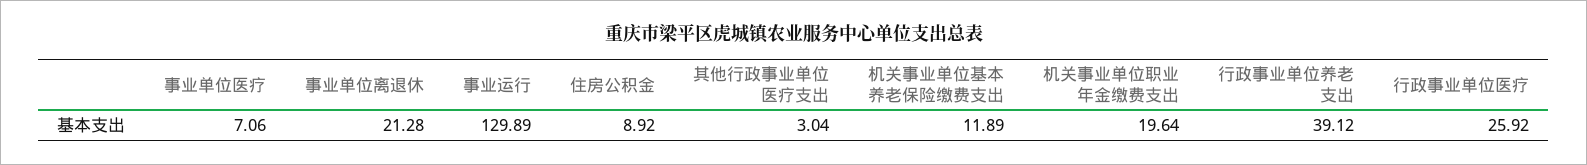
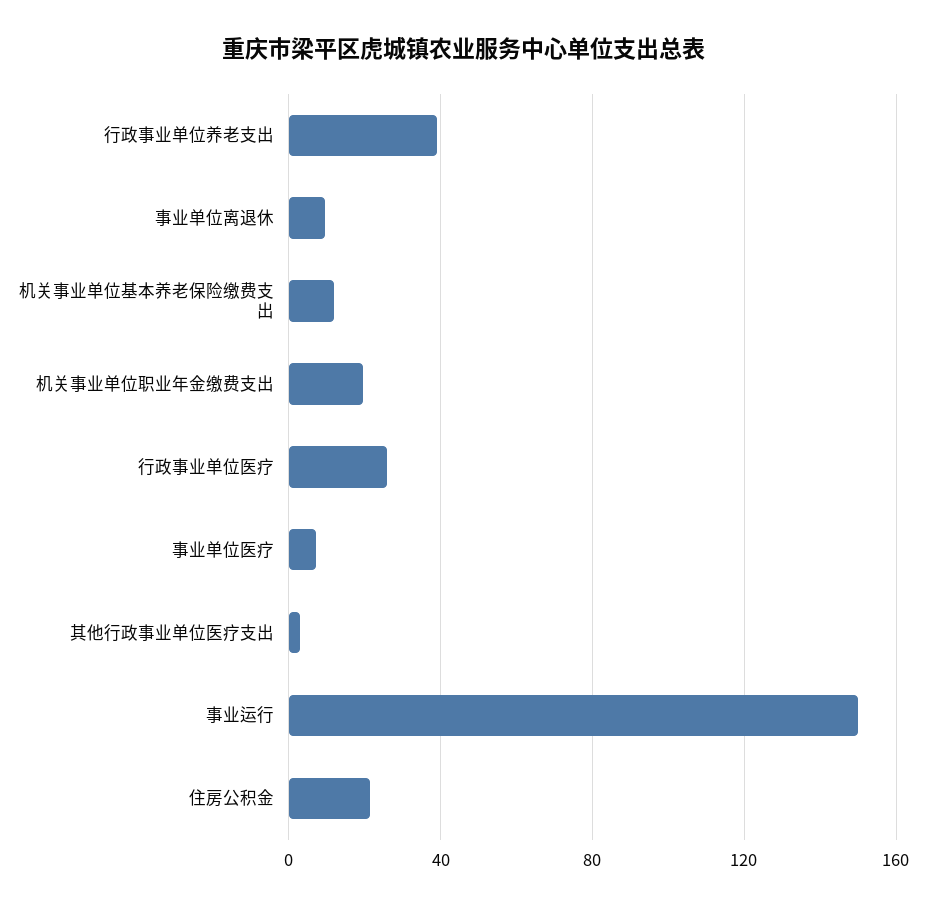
  {
    "事业单位医疗": 7.06,
-   "事业单位离退休": 21.28,
+   "事业单位离退休": 10,
-   "事业运行": 129.89,
+   "事业运行": 150,
-   "住房公积金": 8.92,
+   "住房公积金": 20,
    "其他行政事业单位医疗支出": 3.04,
    "机关事业单位基本养老保险缴费支出": 11.89,
    "机关事业单位职业年金缴费支出": 19.64,
    "行政事业单位养老支出": 39.12,
    "行政事业单位医疗": 25.92
  }

